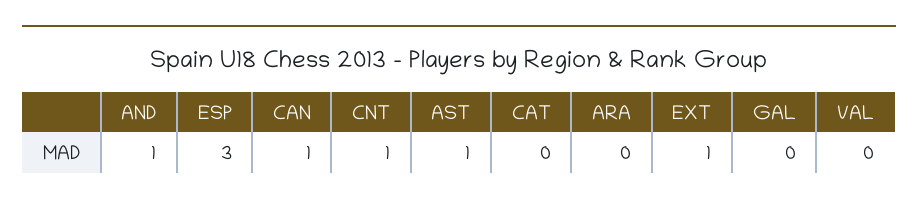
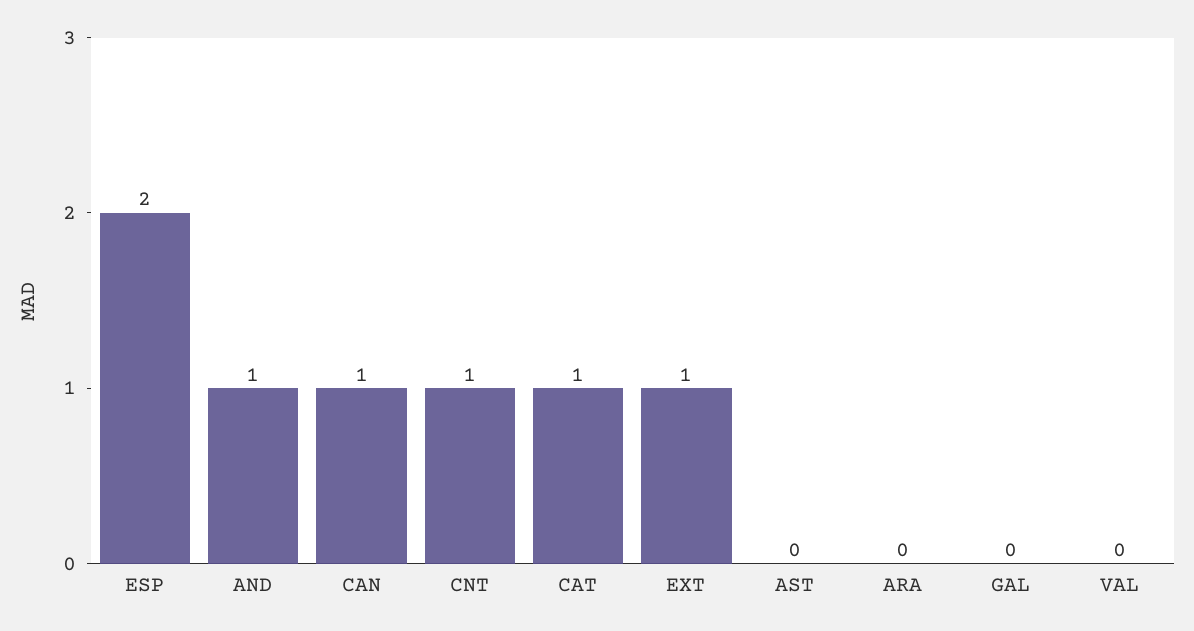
  {
    "AND": 1,
-   "ESP": 3,
+   "ESP": 2,
    "CAN": 1,
    "CNT": 1,
-   "AST": 1,
+   "AST": 0,
-   "CAT": 0,
+   "CAT": 1,
    "ARA": 0,
    "EXT": 1,
    "GAL": 0,
    "VAL": 0
  }

